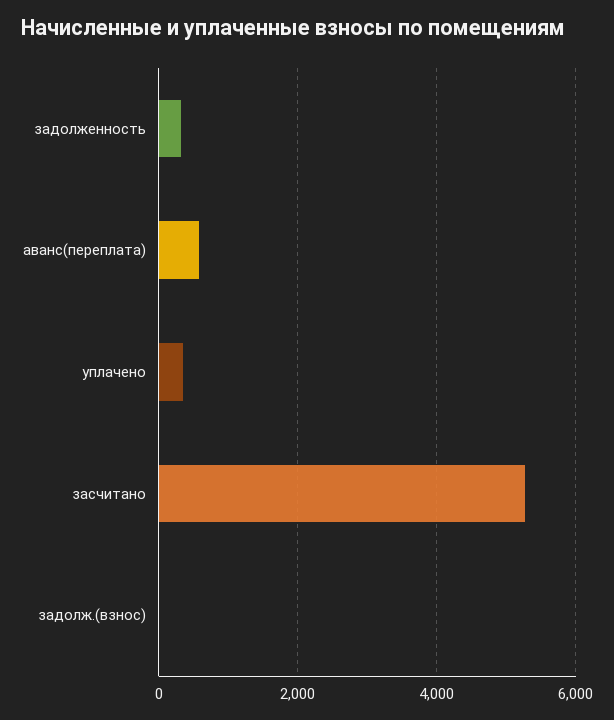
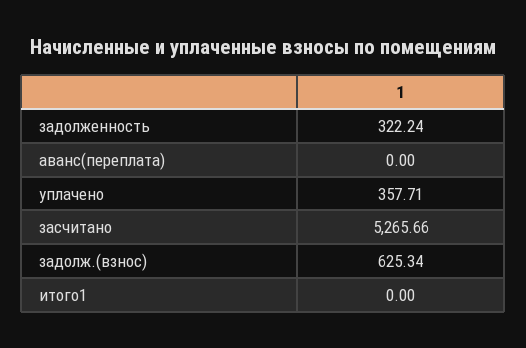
  {
    "задолженность": 322.24,
-   "аванс(переплата)": 600,
+   "аванс(переплата)": 0,
    "уплачено": 357.71,
    "засчитано": 5265.66,
-   "задолж.(взнос)": 0
+   "задолж.(взнос)": 625.34,
+   "итого1": 0
  }

